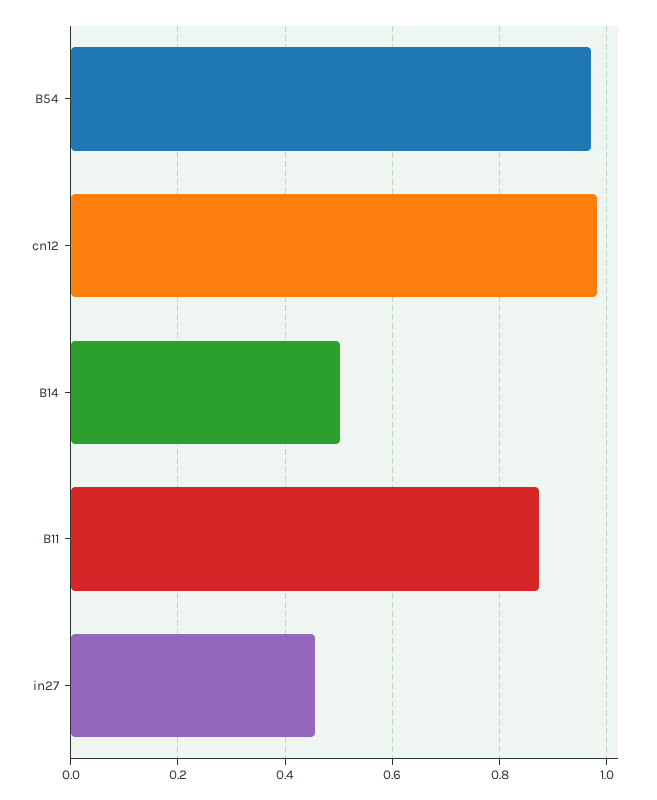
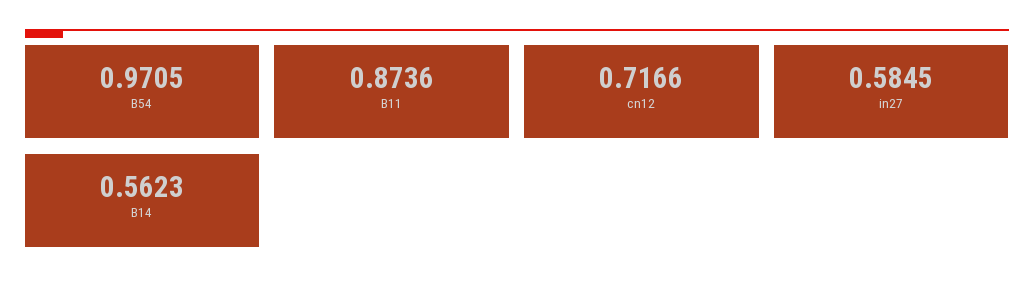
  {
    "B54": 0.9705,
-   "cn12": 0.98,
+   "cn12": 0.7166,
-   "B14": 0.5,
+   "B14": 0.5623,
    "B11": 0.8736,
-   "in27": 0.46
+   "in27": 0.5845
  }

